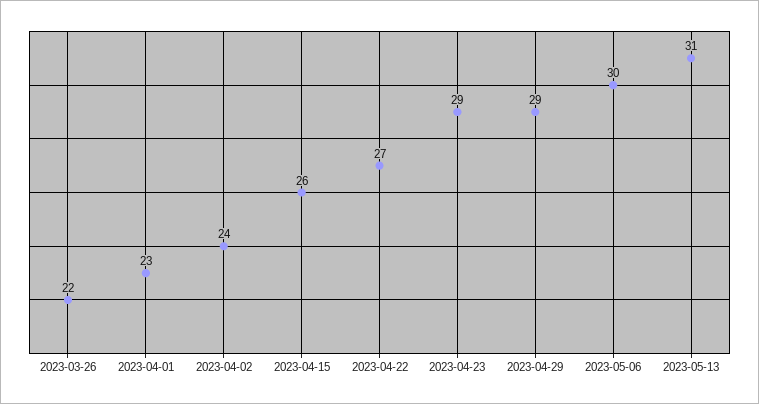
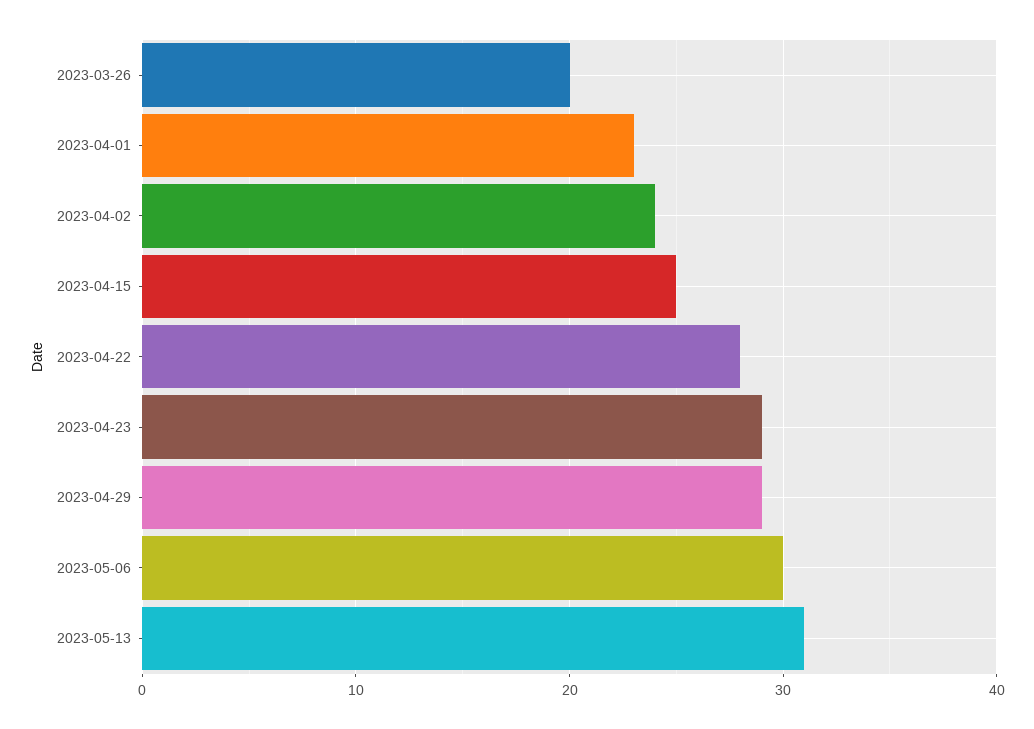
  {
-   "2023-03-26": 22,
+   "2023-03-26": 20,
    "2023-04-01": 23,
    "2023-04-02": 24,
-   "2023-04-15": 26,
+   "2023-04-15": 25,
-   "2023-04-22": 27,
+   "2023-04-22": 28,
    "2023-04-23": 29,
    "2023-04-29": 29,
    "2023-05-06": 30,
    "2023-05-13": 31
  }

